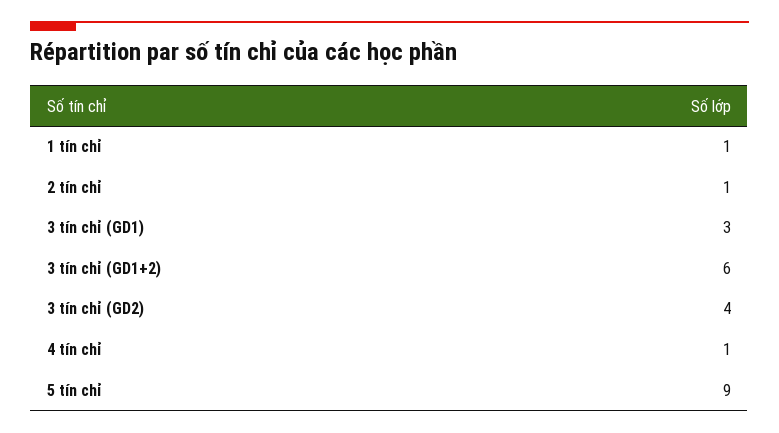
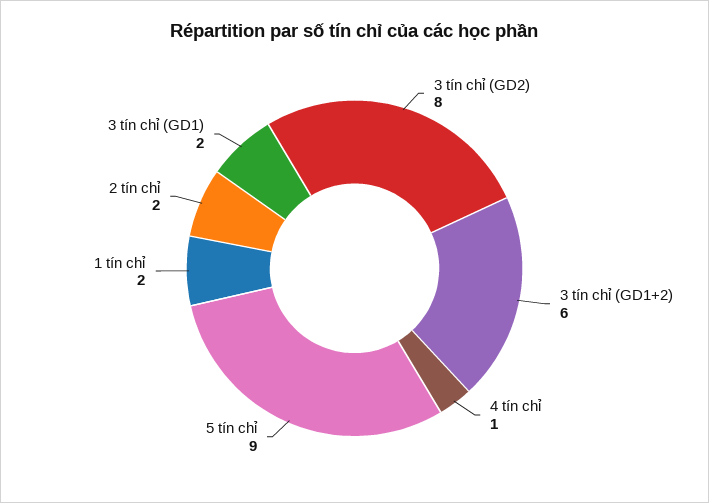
  {
-   "1 tín chỉ": 1,
+   "1 tín chỉ": 2,
-   "2 tín chỉ": 1,
+   "2 tín chỉ": 2,
-   "3 tín chỉ (GD1)": 3,
+   "3 tín chỉ (GD1)": 2,
    "3 tín chỉ (GD1+2)": 6,
-   "3 tín chỉ (GD2)": 4,
+   "3 tín chỉ (GD2)": 8,
    "4 tín chỉ": 1,
    "5 tín chỉ": 9
  }

